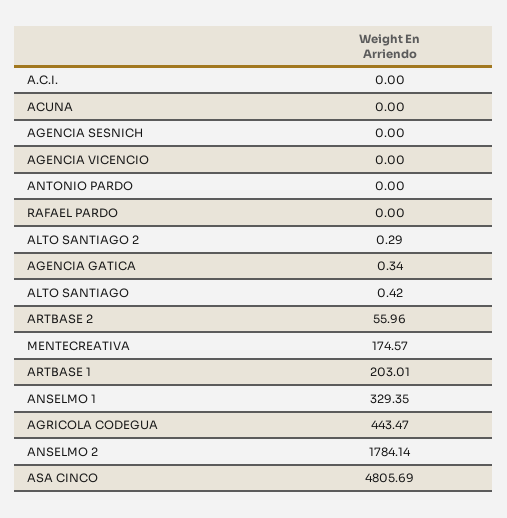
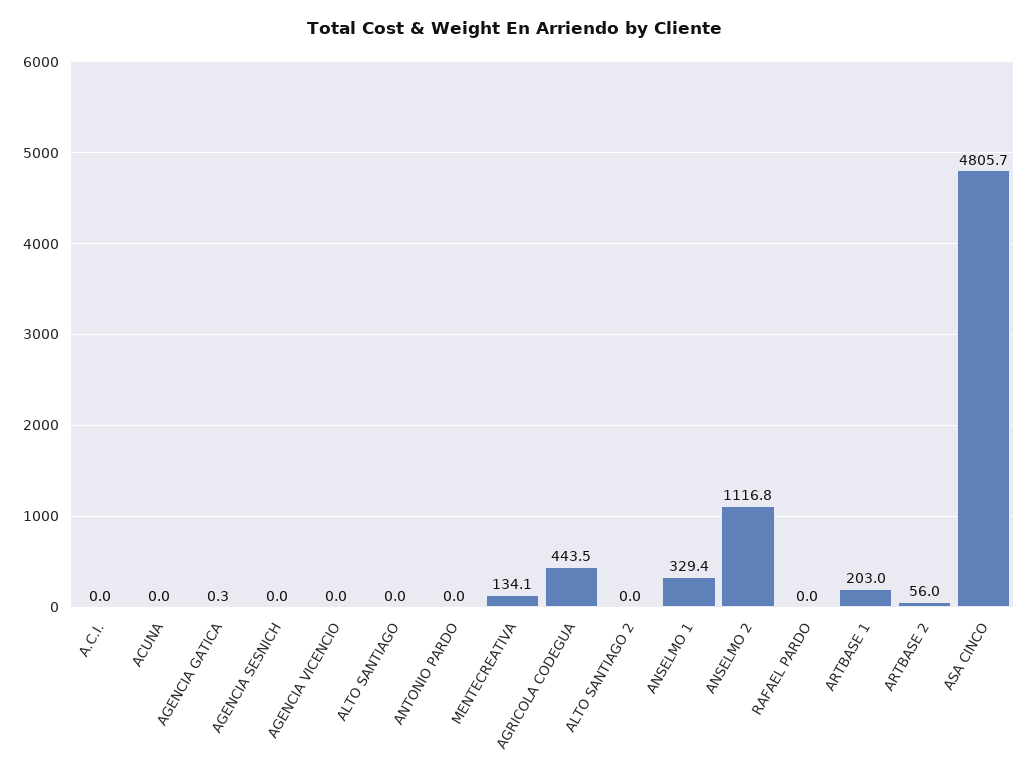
  {
    "A.C.I.": 0,
    "ACUNA": 0,
    "AGENCIA SESNICH": 0,
    "AGENCIA VICENCIO": 0,
    "ANTONIO PARDO": 0,
    "RAFAEL PARDO": 0,
-   "ALTO SANTIAGO 2": 0.29,
+   "ALTO SANTIAGO 2": 0,
    "AGENCIA GATICA": 0.34,
-   "ALTO SANTIAGO": 0.42,
+   "ALTO SANTIAGO": 0,
    "ARTBASE 2": 55.96,
-   "MENTECREATIVA": 174.57,
+   "MENTECREATIVA": 134.1,
    "ARTBASE 1": 203.01,
    "ANSELMO 1": 329.35,
    "AGRICOLA CODEGUA": 443.47,
-   "ANSELMO 2": 1784.14,
+   "ANSELMO 2": 1116.8,
    "ASA CINCO": 4805.69
  }

